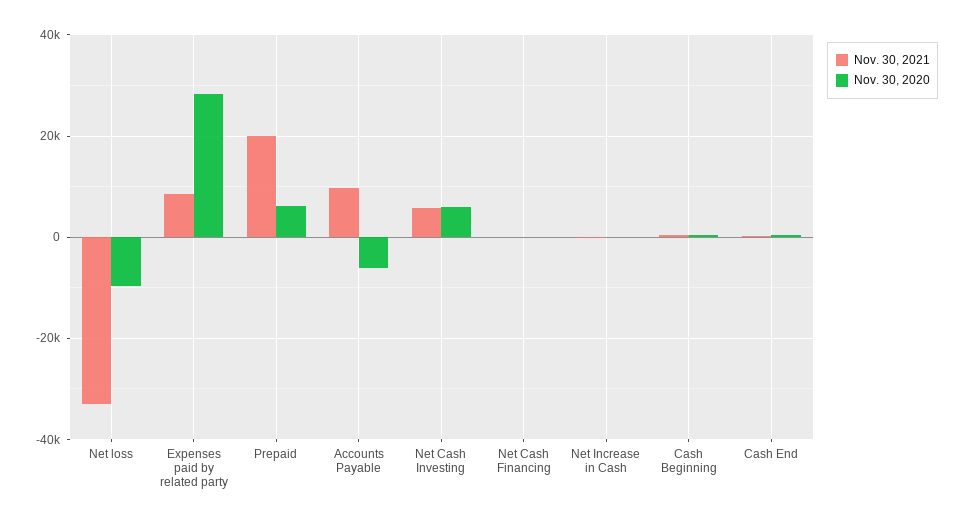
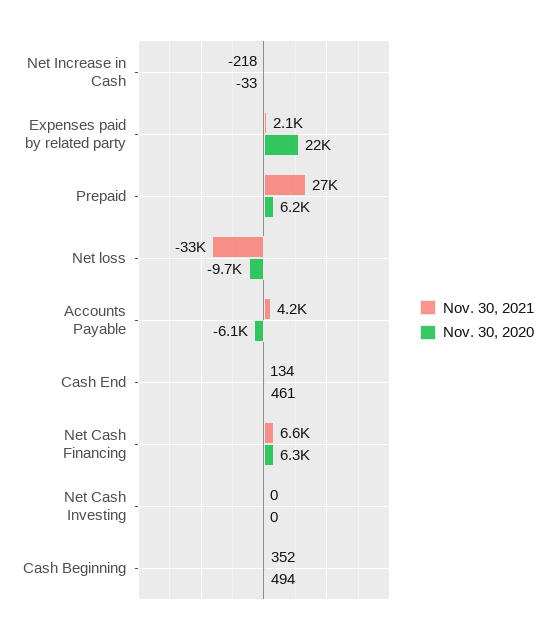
  {
    "Nov. 30, 2021": {
      "Net loss": -33000,
-     "Expenses paid by related party": 8000,
+     "Expenses paid by related party": 2100,
-     "Prepaid": 20000,
+     "Prepaid": 27000,
-     "Accounts Payable": 10000,
+     "Accounts Payable": 4200,
-     "Net Cash Investing": 6000,
+     "Net Cash Investing": 0,
-     "Net Cash Financing": 0,
+     "Net Cash Financing": 6600,
      "Net Increase in Cash": -218,
      "Cash Beginning": 352,
      "Cash End": 134
    },
    "Nov. 30, 2020": {
      "Net loss": -9700,
-     "Expenses paid by related party": 28000,
+     "Expenses paid by related party": 22000,
      "Prepaid": 6200,
      "Accounts Payable": -6100,
-     "Net Cash Investing": 6000,
+     "Net Cash Investing": 0,
-     "Net Cash Financing": 0,
+     "Net Cash Financing": 6300,
      "Net Increase in Cash": -33,
      "Cash Beginning": 494,
      "Cash End": 461
    }
  }

